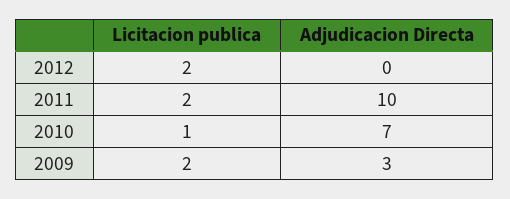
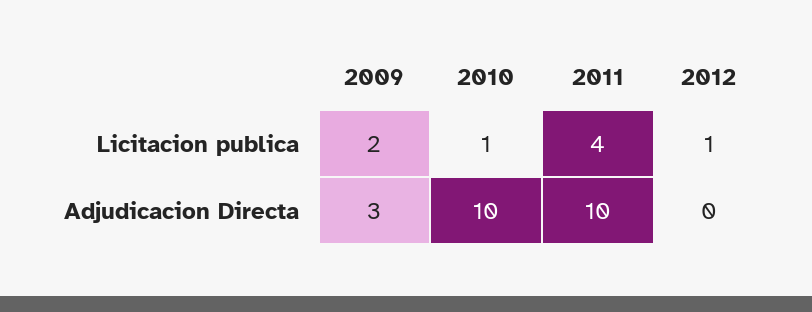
  {
    "Licitacion publica": {
-     "2012": 2,
+     "2012": 1,
-     "2011": 2,
+     "2011": 4,
      "2010": 1,
      "2009": 2
    },
    "Adjudicacion Directa": {
      "2012": 0,
      "2011": 10,
-     "2010": 7,
+     "2010": 10,
      "2009": 3
    }
  }

